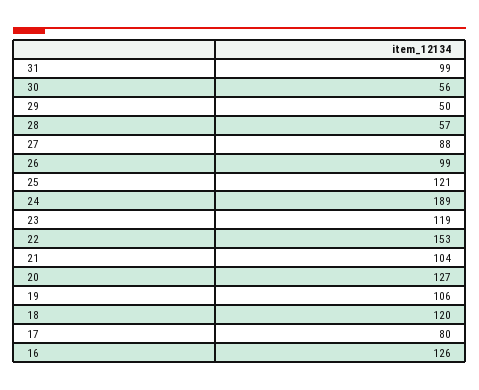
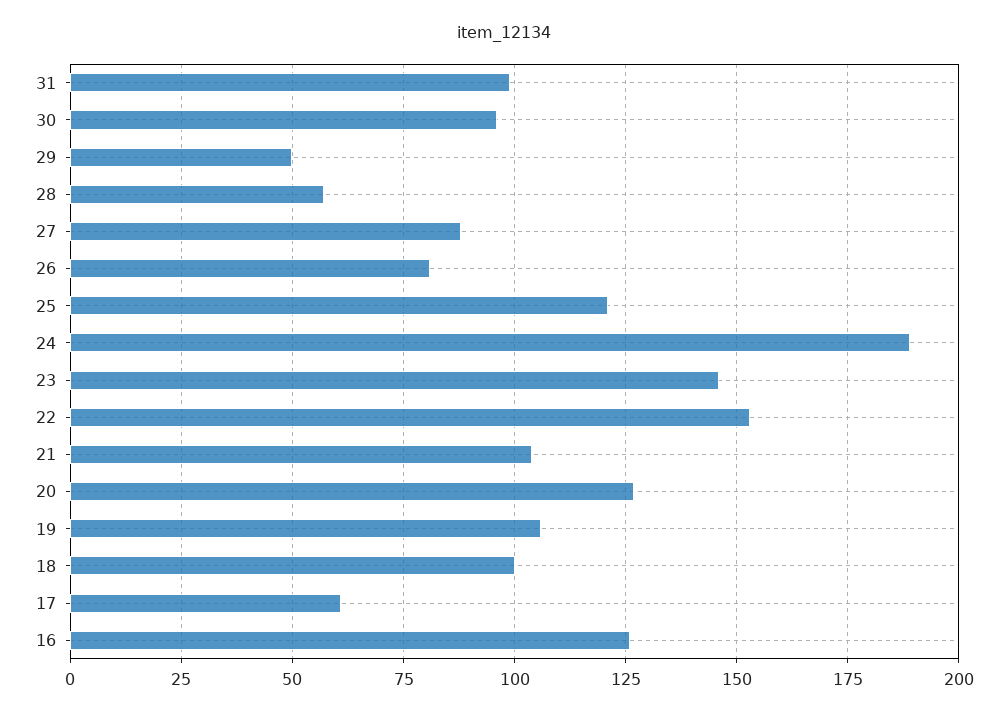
  {
    "31": 99,
-   "30": 56,
+   "30": 95,
    "29": 50,
    "28": 57,
    "27": 88,
-   "26": 99,
+   "26": 80,
    "25": 121,
    "24": 189,
-   "23": 119,
+   "23": 145,
    "22": 153,
    "21": 104,
    "20": 127,
    "19": 106,
-   "18": 120,
+   "18": 100,
-   "17": 80,
+   "17": 60,
    "16": 126
  }

